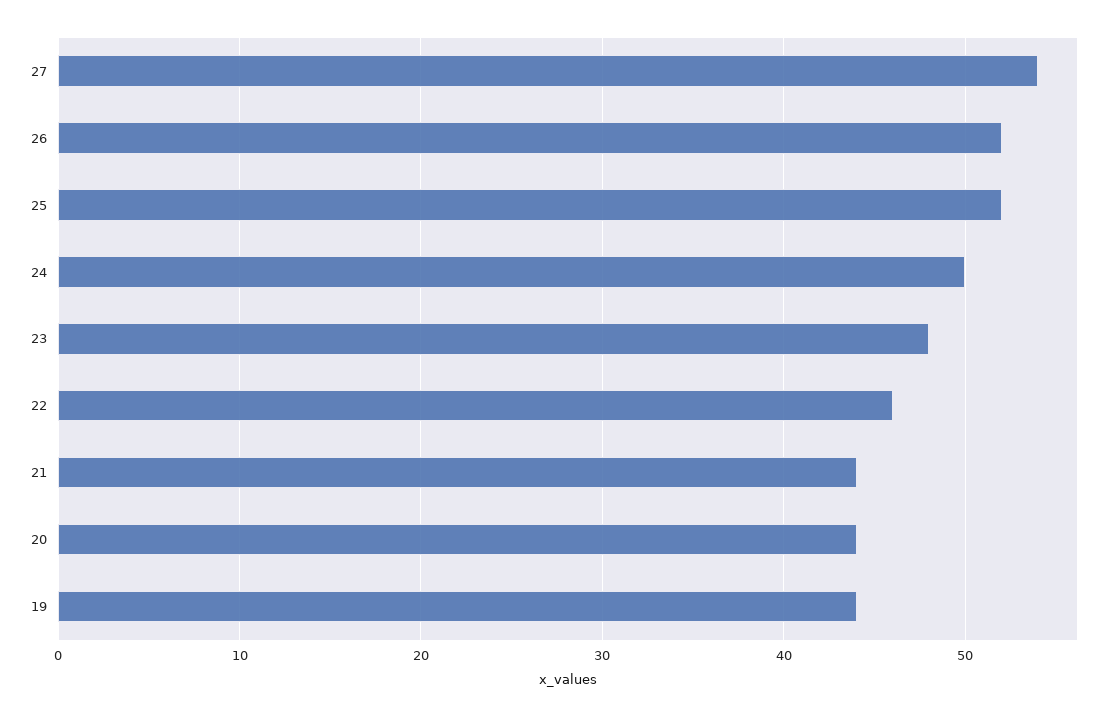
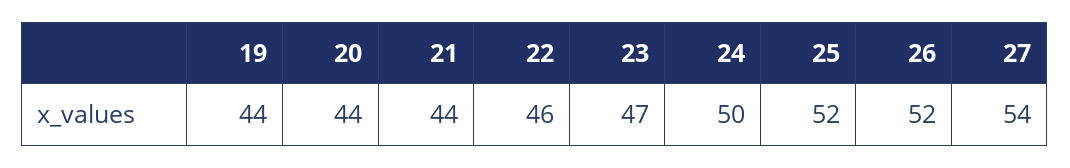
  {
    "27": 54,
    "26": 52,
    "25": 52,
    "24": 50,
-   "23": 48,
+   "23": 47,
    "22": 46,
    "21": 44,
    "20": 44,
    "19": 44
  }

